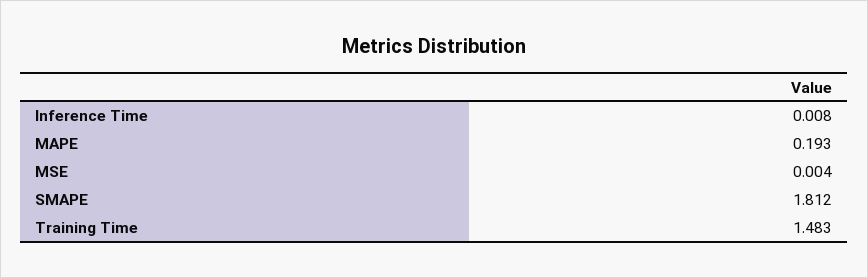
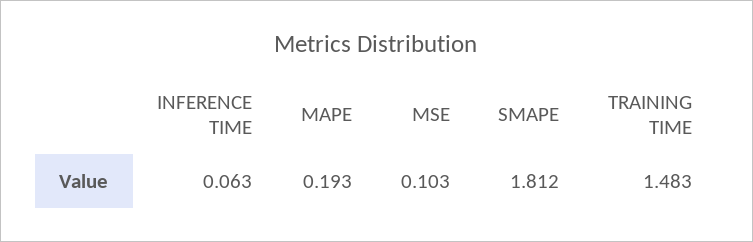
  {
-   "Inference Time": 0.008,
+   "Inference Time": 0.063,
    "MAPE": 0.193,
-   "MSE": 0.004,
+   "MSE": 0.103,
    "SMAPE": 1.812,
    "Training Time": 1.483
  }

